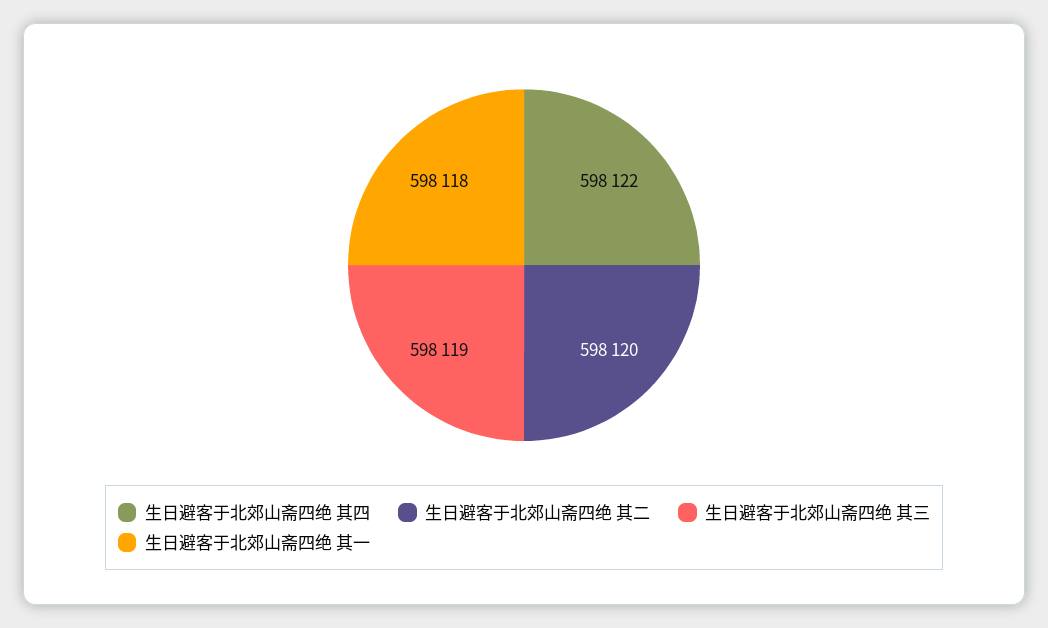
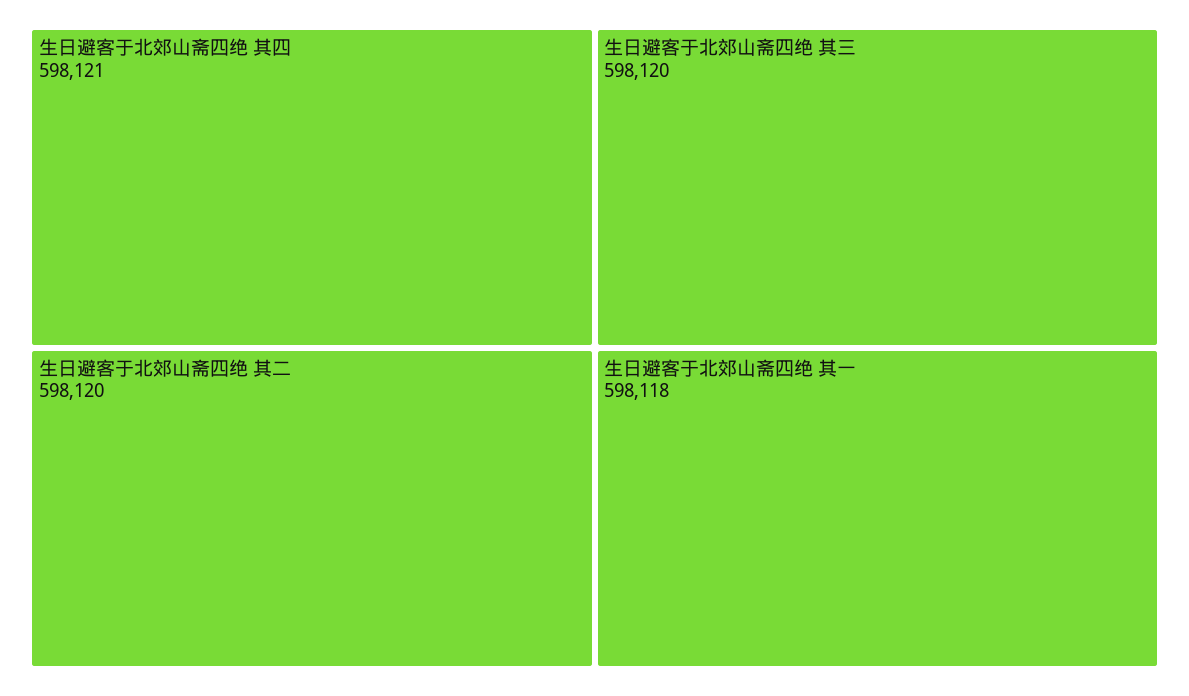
  {
-   "生日避客于北郊山斋四绝 其四": 598122,
+   "生日避客于北郊山斋四绝 其四": 598121,
    "生日避客于北郊山斋四绝 其二": 598120,
-   "生日避客于北郊山斋四绝 其三": 598119,
+   "生日避客于北郊山斋四绝 其三": 598120,
    "生日避客于北郊山斋四绝 其一": 598118
  }

